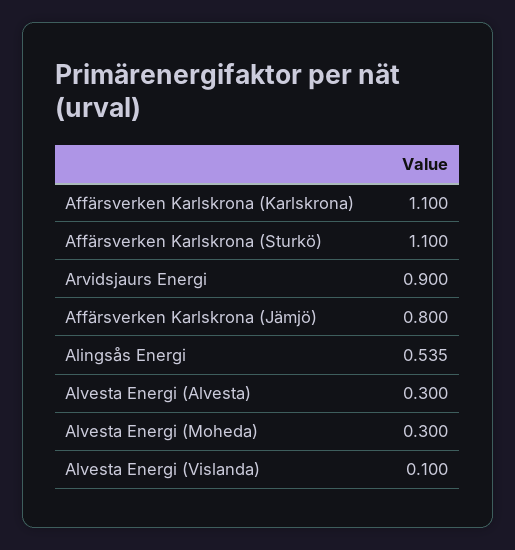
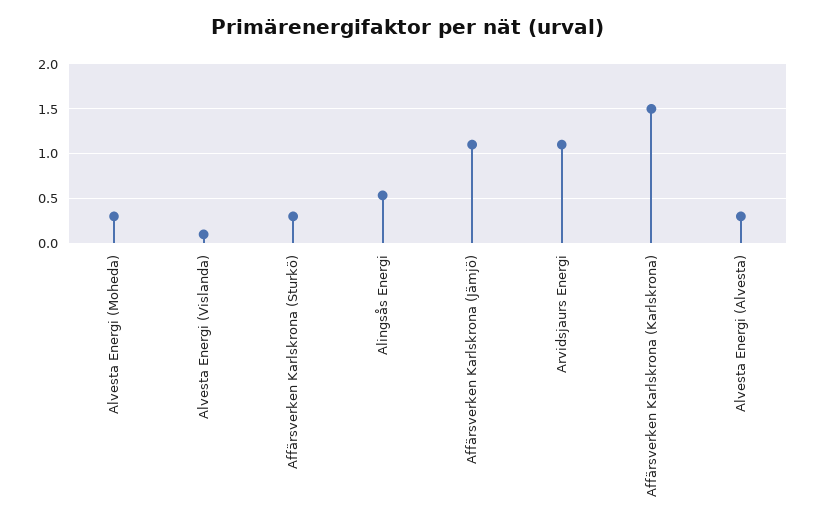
  {
-   "Affärsverken Karlskrona (Karlskrona)": 1.1,
+   "Affärsverken Karlskrona (Karlskrona)": 1.5,
-   "Affärsverken Karlskrona (Sturkö)": 1.1,
+   "Affärsverken Karlskrona (Sturkö)": 0.3,
-   "Arvidsjaurs Energi": 0.9,
+   "Arvidsjaurs Energi": 1.1,
-   "Affärsverken Karlskrona (Jämjö)": 0.8,
+   "Affärsverken Karlskrona (Jämjö)": 1.1,
    "Alingsås Energi": 0.535,
    "Alvesta Energi (Alvesta)": 0.3,
    "Alvesta Energi (Moheda)": 0.3,
    "Alvesta Energi (Vislanda)": 0.1
  }

